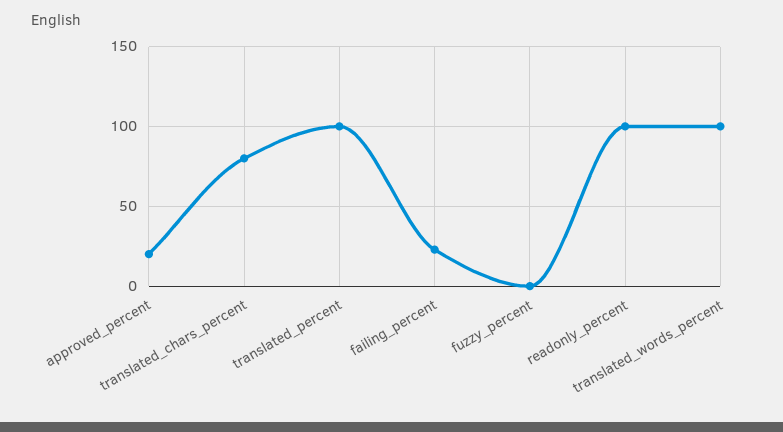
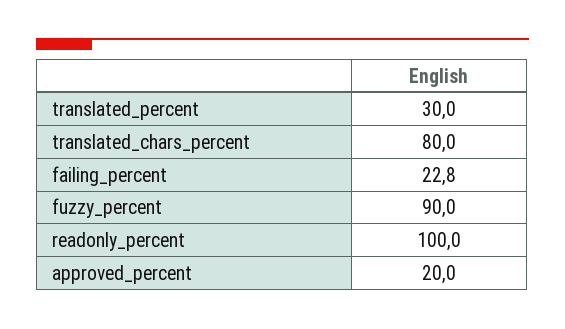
  {
    "approved_percent": 20,
    "translated_chars_percent": 80,
-   "translated_percent": 100,
+   "translated_percent": 30,
    "failing_percent": 22.8,
-   "fuzzy_percent": 0,
+   "fuzzy_percent": 90,
-   "readonly_percent": 100,
+   "readonly_percent": 100
-   "translated_words_percent": 100
  }

